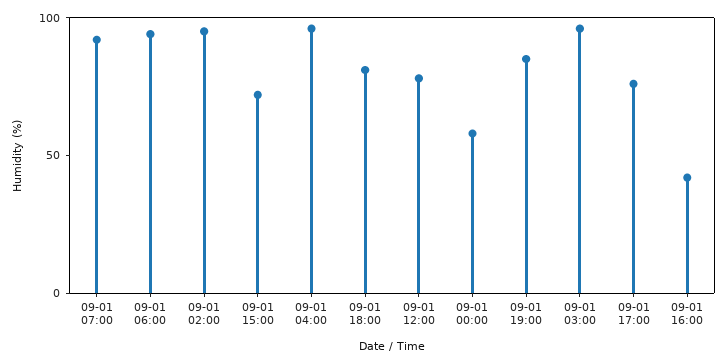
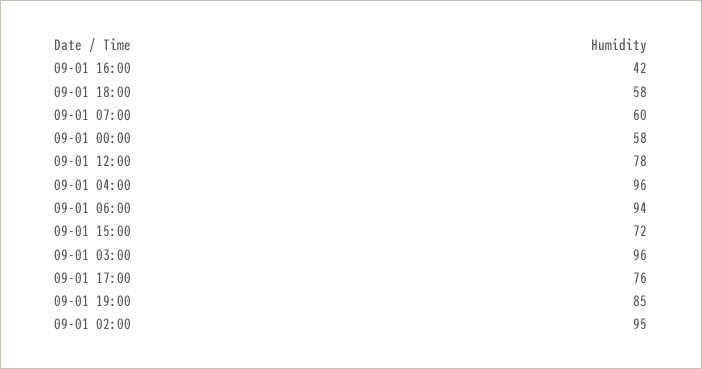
  {
-   "09-01 07:00": 90,
+   "09-01 07:00": 60,
    "09-01 06:00": 94,
    "09-01 02:00": 95,
    "09-01 15:00": 72,
    "09-01 04:00": 96,
-   "09-01 18:00": 80,
+   "09-01 18:00": 58,
    "09-01 12:00": 78,
    "09-01 00:00": 58,
    "09-01 19:00": 85,
    "09-01 03:00": 96,
    "09-01 17:00": 76,
    "09-01 16:00": 42
  }

